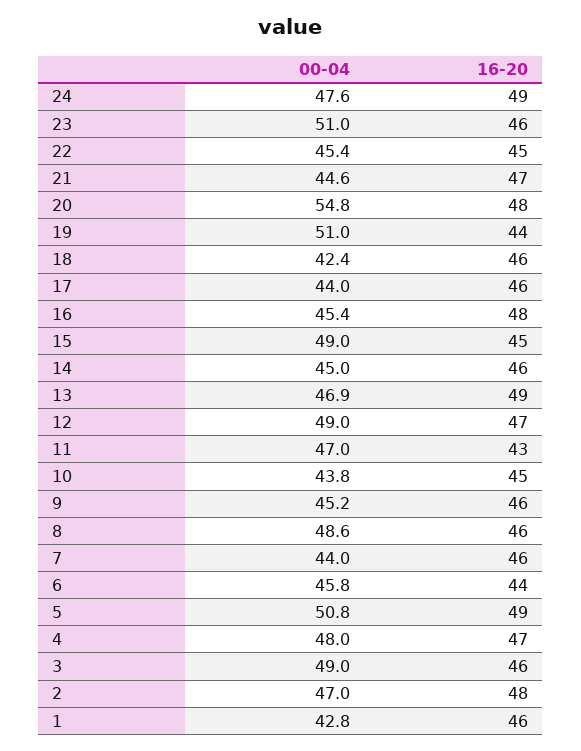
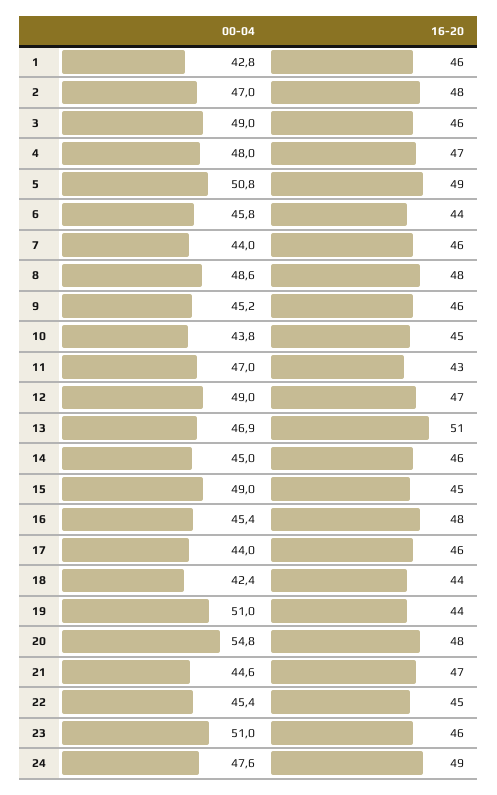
  {
    "00-04": {
      "24": 47.6,
      "23": 51,
      "22": 45.4,
      "21": 44.6,
      "20": 54.8,
      "19": 51,
      "18": 42.4,
      "17": 44,
      "16": 45.4,
      "15": 49,
      "14": 45,
      "13": 46.9,
      "12": 49,
      "11": 47,
      "10": 43.8,
      "9": 45.2,
      "8": 48.6,
      "7": 44,
      "6": 45.8,
      "5": 50.8,
      "4": 48,
      "3": 49,
      "2": 47,
      "1": 42.8
    },
    "16-20": {
      "24": 49,
      "23": 46,
      "22": 45,
      "21": 47,
      "20": 48,
      "19": 44,
-     "18": 46,
+     "18": 44,
      "17": 46,
      "16": 48,
      "15": 45,
      "14": 46,
-     "13": 49,
+     "13": 51,
      "12": 47,
      "11": 43,
      "10": 45,
      "9": 46,
-     "8": 46,
+     "8": 48,
      "7": 46,
      "6": 44,
      "5": 49,
      "4": 47,
      "3": 46,
      "2": 48,
      "1": 46
    }
  }

